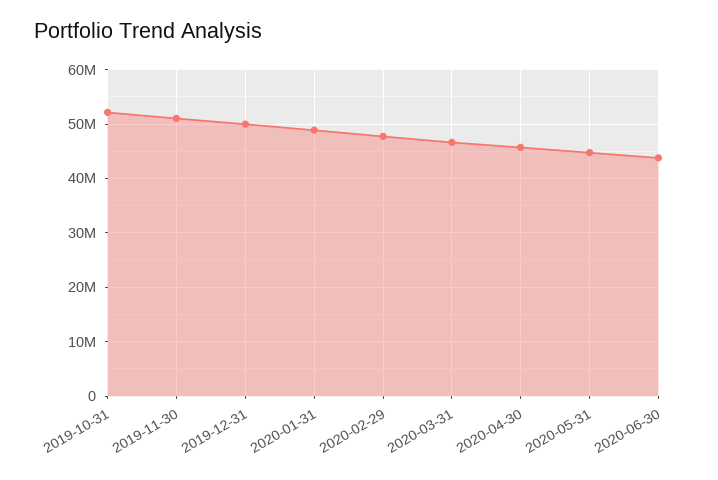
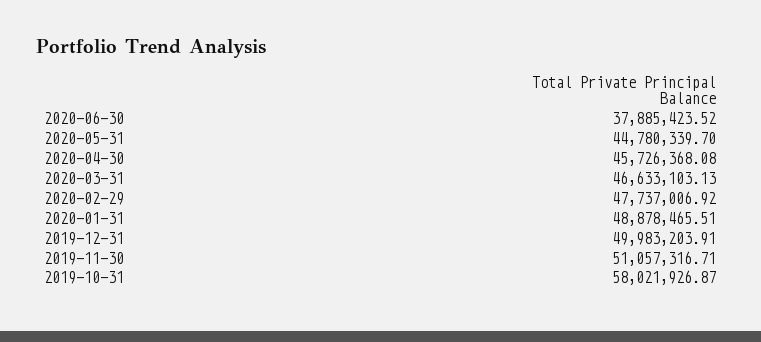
  {
-   "2019-10-31": 52000000,
+   "2019-10-31": 58021926.87,
    "2019-11-30": 51057316.71,
    "2019-12-31": 49983203.91,
    "2020-01-31": 48878465.51,
    "2020-02-29": 47737006.92,
    "2020-03-31": 46633103.13,
    "2020-04-30": 45726368.08,
    "2020-05-31": 44780339.7,
-   "2020-06-30": 44000000
+   "2020-06-30": 37885423.52
  }

